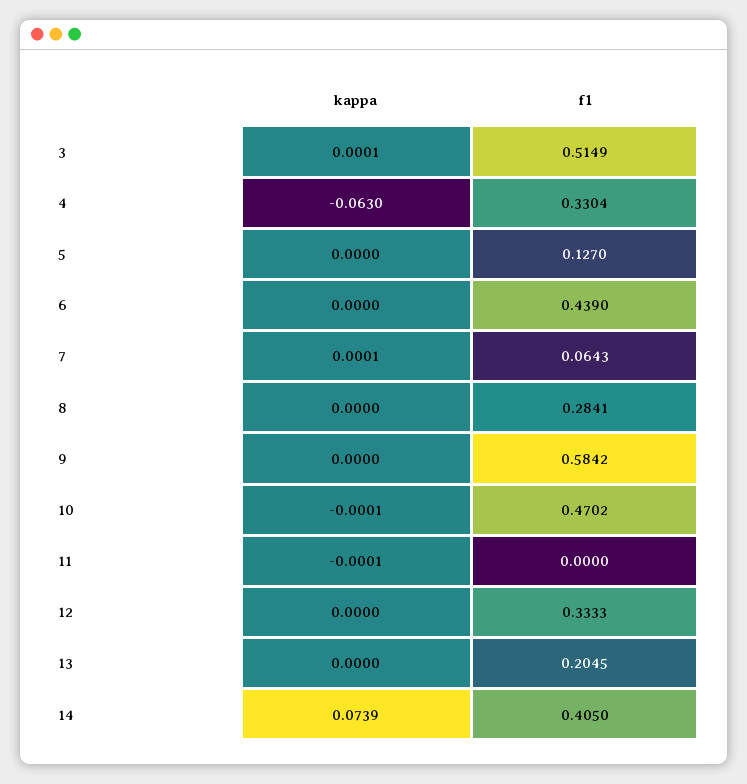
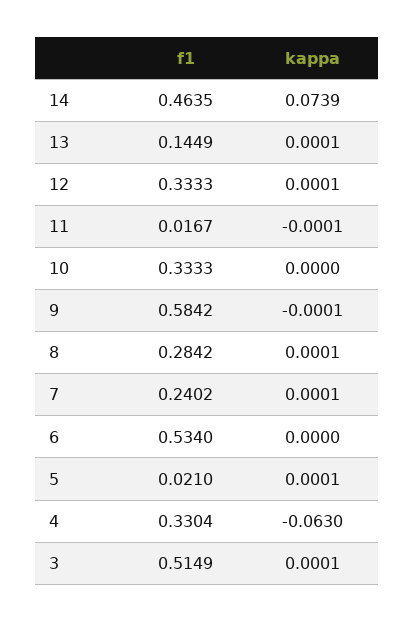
  {
    "kappa": {
      "3": 0.0001,
      "4": -0.063,
-     "5": 0,
+     "5": 0.0001,
      "6": 0,
      "7": 0.0001,
-     "8": 0,
+     "8": 0.0001,
-     "9": 0,
+     "9": -0.0001,
-     "10": -0.0001,
+     "10": 0,
      "11": -0.0001,
-     "12": 0,
+     "12": 0.0001,
-     "13": 0,
+     "13": 0.0001,
      "14": 0.0739
    },
    "f1": {
      "3": 0.5149,
      "4": 0.3304,
-     "5": 0.127,
+     "5": 0.021,
-     "6": 0.439,
+     "6": 0.534,
-     "7": 0.0643,
+     "7": 0.2402,
-     "8": 0.2841,
+     "8": 0.2842,
      "9": 0.5842,
-     "10": 0.4702,
+     "10": 0.3333,
-     "11": 0,
+     "11": 0.0167,
      "12": 0.3333,
-     "13": 0.2045,
+     "13": 0.1449,
-     "14": 0.405
+     "14": 0.4635
    }
  }

